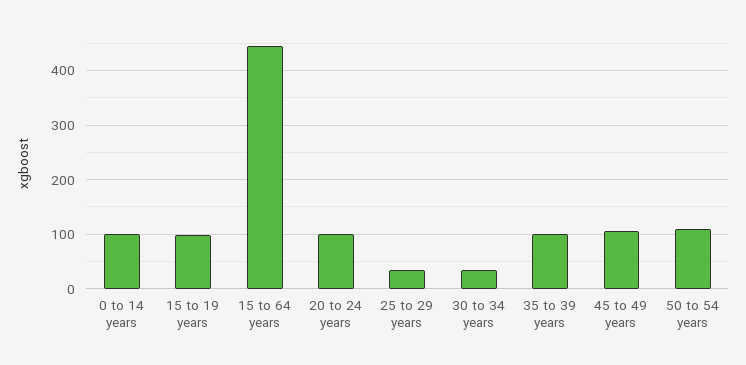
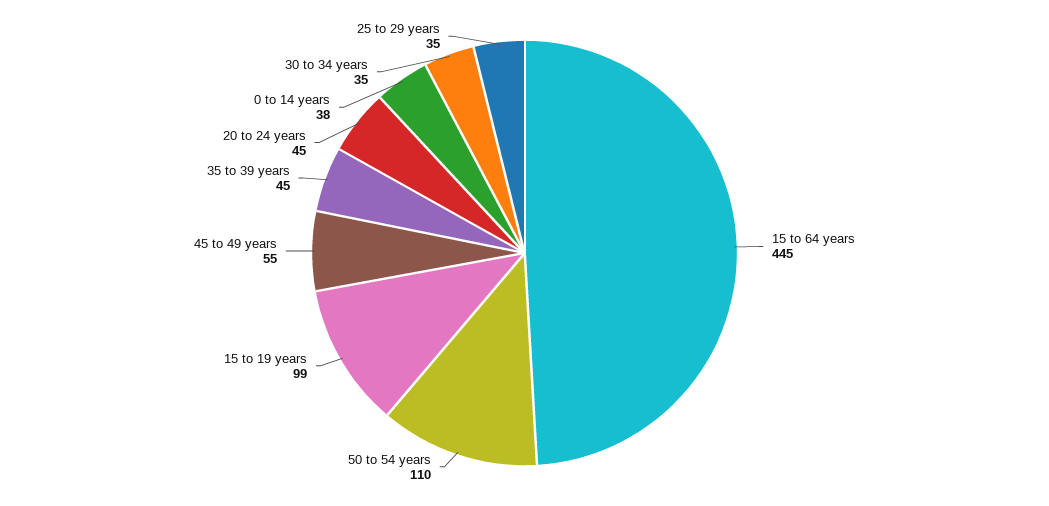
  {
-   "0 to 14 years": 100,
+   "0 to 14 years": 38,
    "15 to 19 years": 99,
    "15 to 64 years": 445,
-   "20 to 24 years": 100,
+   "20 to 24 years": 45,
    "25 to 29 years": 35,
    "30 to 34 years": 35,
-   "35 to 39 years": 100,
+   "35 to 39 years": 45,
-   "45 to 49 years": 100,
+   "45 to 49 years": 55,
    "50 to 54 years": 110
  }

